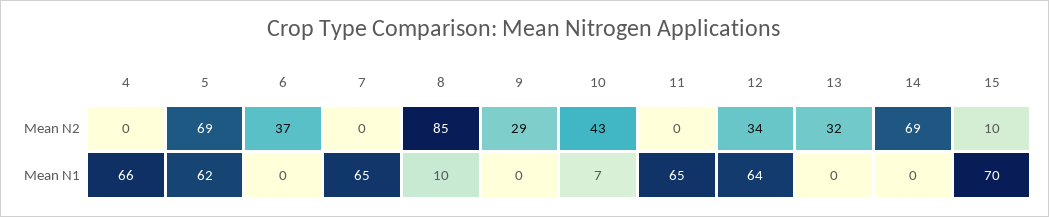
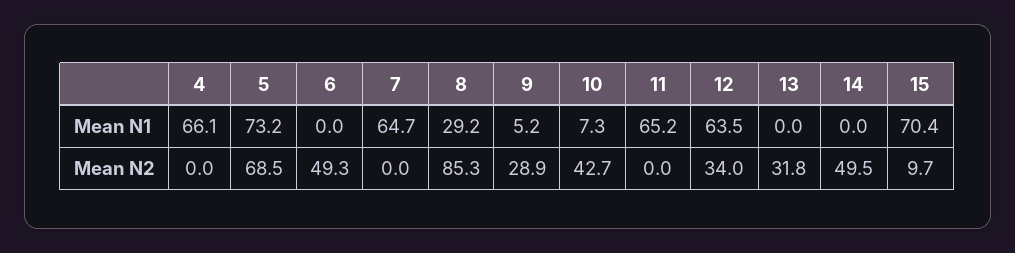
  {
    "4": {
      "Mean N2": 0,
      "Mean N1": 66.1
    },
    "5": {
      "Mean N2": 68.5,
-     "Mean N1": 62
+     "Mean N1": 73.2
    },
    "6": {
-     "Mean N2": 37,
+     "Mean N2": 49.3,
      "Mean N1": 0
    },
    "7": {
      "Mean N2": 0,
      "Mean N1": 64.7
    },
    "8": {
      "Mean N2": 85.3,
-     "Mean N1": 10
+     "Mean N1": 29.2
    },
    "9": {
      "Mean N2": 28.9,
-     "Mean N1": 0
+     "Mean N1": 5.2
    },
    "10": {
      "Mean N2": 42.7,
      "Mean N1": 7.3
    },
    "11": {
      "Mean N2": 0,
      "Mean N1": 65.2
    },
    "12": {
      "Mean N2": 34,
      "Mean N1": 63.5
    },
    "13": {
      "Mean N2": 31.8,
      "Mean N1": 0
    },
    "14": {
-     "Mean N2": 69,
+     "Mean N2": 49.5,
      "Mean N1": 0
    },
    "15": {
      "Mean N2": 9.7,
      "Mean N1": 70.4
    }
  }

